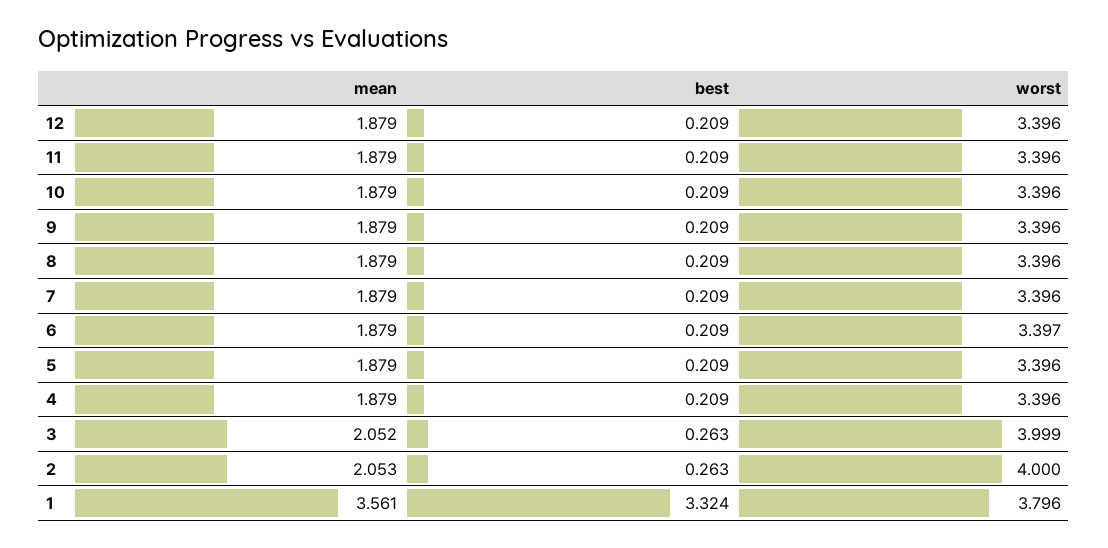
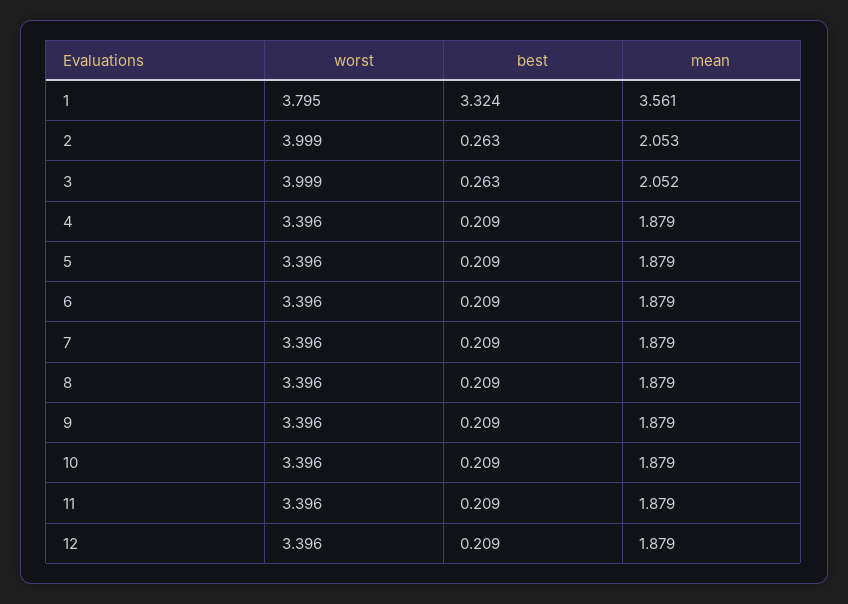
  {
    "mean": {
      "12": 1.879,
      "11": 1.879,
      "10": 1.879,
      "9": 1.879,
      "8": 1.879,
      "7": 1.879,
      "6": 1.879,
      "5": 1.879,
      "4": 1.879,
      "3": 2.052,
      "2": 2.053,
      "1": 3.561
    },
    "best": {
      "12": 0.209,
      "11": 0.209,
      "10": 0.209,
      "9": 0.209,
      "8": 0.209,
      "7": 0.209,
      "6": 0.209,
      "5": 0.209,
      "4": 0.209,
      "3": 0.263,
      "2": 0.263,
      "1": 3.324
    },
    "worst": {
      "12": 3.396,
      "11": 3.396,
      "10": 3.396,
      "9": 3.396,
      "8": 3.396,
      "7": 3.396,
-     "6": 3.397,
+     "6": 3.396,
      "5": 3.396,
      "4": 3.396,
      "3": 3.999,
-     "2": 4,
+     "2": 3.999,
-     "1": 3.796
+     "1": 3.795
    }
  }

